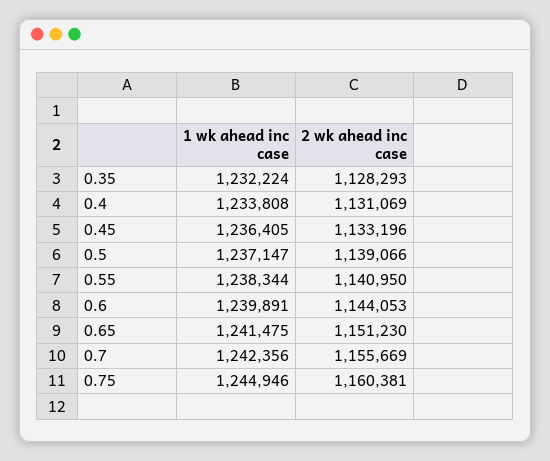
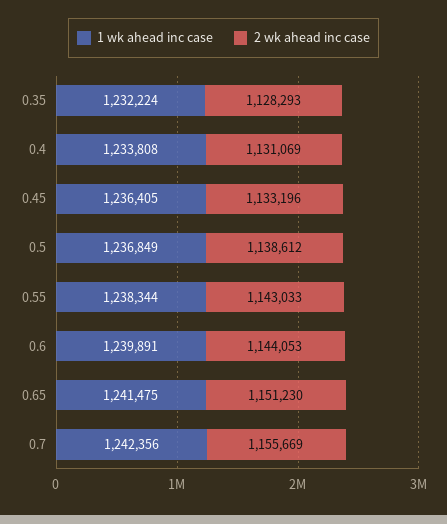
  {
    "1 wk ahead inc case": {
      "0.35": 1232224,
      "0.4": 1233808,
      "0.45": 1236405,
-     "0.5": 1237147,
+     "0.5": 1236849,
      "0.55": 1238344,
      "0.6": 1239891,
      "0.65": 1241475,
-     "0.7": 1242356,
+     "0.7": 1242356
-     "0.75": 1244946
    },
    "2 wk ahead inc case": {
      "0.35": 1128293,
      "0.4": 1131069,
      "0.45": 1133196,
-     "0.5": 1139066,
+     "0.5": 1138612,
-     "0.55": 1140950,
+     "0.55": 1143033,
      "0.6": 1144053,
      "0.65": 1151230,
-     "0.7": 1155669,
+     "0.7": 1155669
-     "0.75": 1160381
    }
  }

